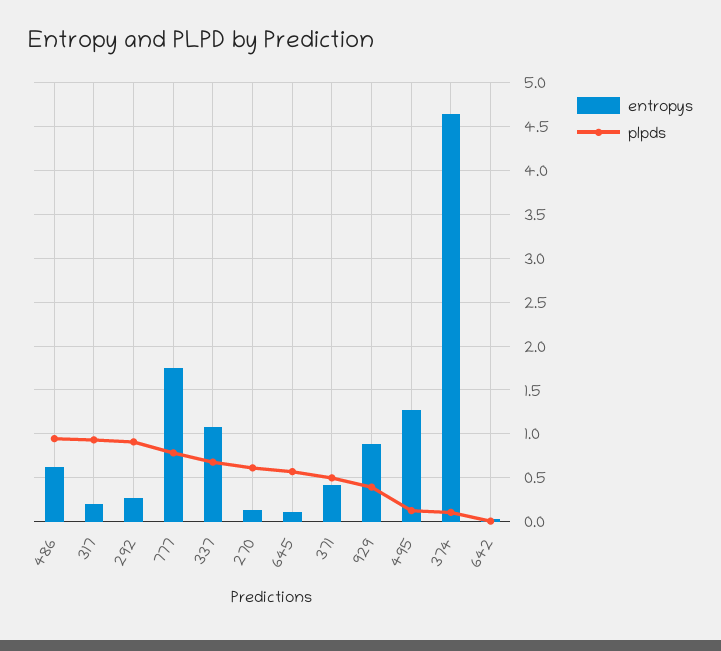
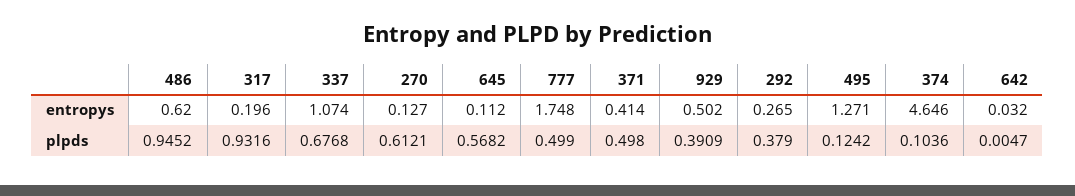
  {
    "entropys": {
      "486": 0.62,
      "317": 0.196,
      "292": 0.265,
      "777": 1.748,
      "337": 1.074,
      "270": 0.127,
      "645": 0.112,
      "371": 0.414,
-     "929": 0.9,
+     "929": 0.502,
      "495": 1.271,
      "374": 4.646,
      "642": 0.032
    },
    "plpds": {
      "486": 0.9452,
      "317": 0.9316,
-     "292": 0.9,
+     "292": 0.379,
-     "777": 0.8,
+     "777": 0.499,
      "337": 0.6768,
      "270": 0.6121,
      "645": 0.5682,
      "371": 0.498,
      "929": 0.3909,
      "495": 0.1242,
      "374": 0.1036,
      "642": 0.0047
    }
  }

